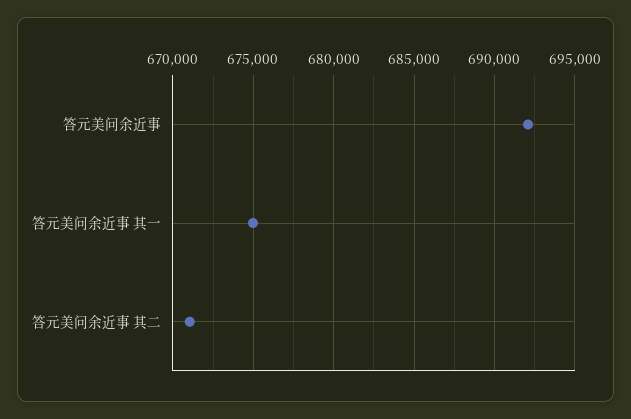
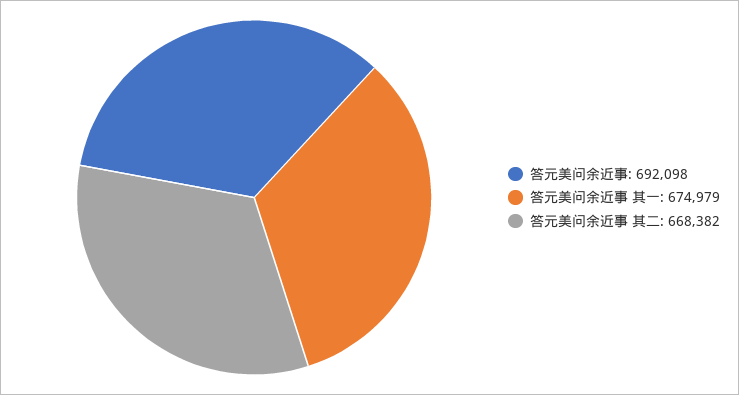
  {
    "答元美问余近事": 692098,
    "答元美问余近事 其一": 674979,
-   "答元美问余近事 其二": 671000
+   "答元美问余近事 其二": 668382
  }

